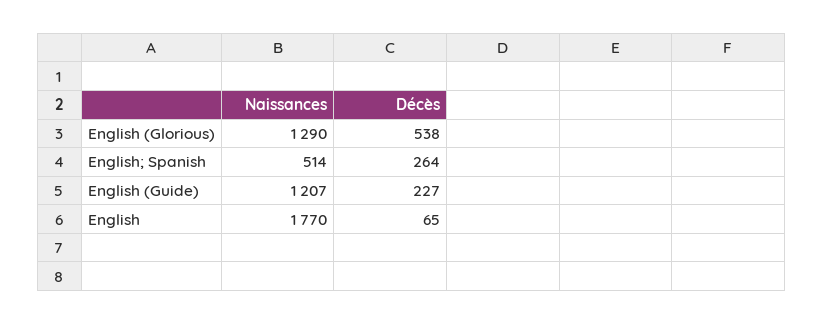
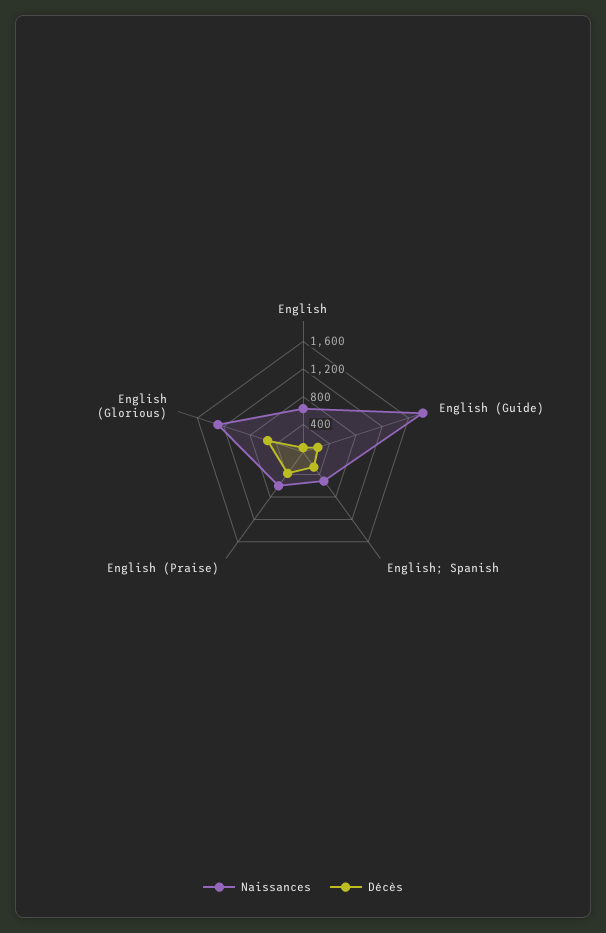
  {
    "Naissances": {
      "English (Glorious)": 1290,
      "English; Spanish": 514,
-     "English (Guide)": 1207,
+     "English (Guide)": 1800,
-     "English": 1770
+     "English": 600,
+     "English (Praise)": 600
    },
    "Décès": {
      "English (Glorious)": 538,
      "English; Spanish": 264,
      "English (Guide)": 227,
-     "English": 65
+     "English": 65,
+     "English (Praise)": 400
    }
  }

